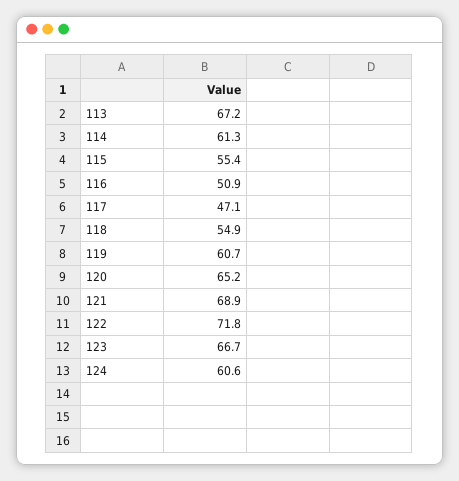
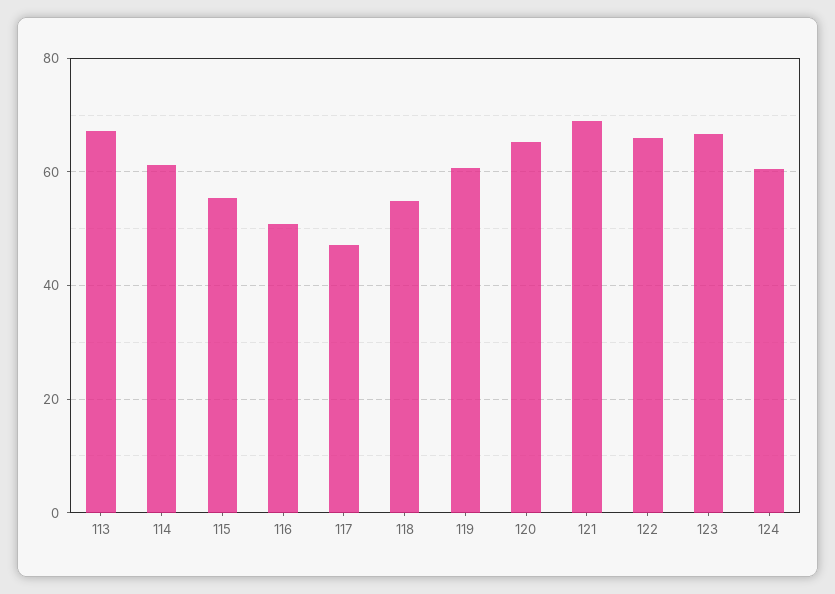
  {
    "113": 67.2,
    "114": 61.3,
    "115": 55.4,
    "116": 50.9,
    "117": 47.1,
    "118": 54.9,
    "119": 60.7,
    "120": 65.2,
    "121": 68.9,
-   "122": 71.8,
+   "122": 66,
    "123": 66.7,
    "124": 60.6
  }

